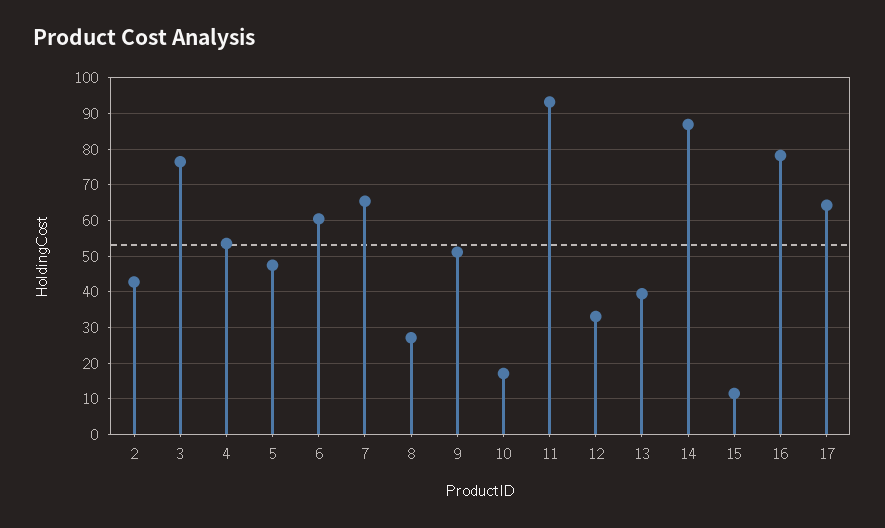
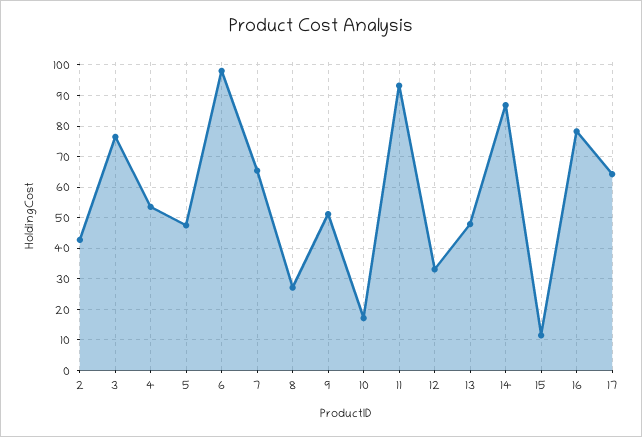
  {
    "2": 42,
    "3": 76,
    "4": 54,
    "5": 48,
-   "6": 60,
+   "6": 98,
    "7": 66,
    "8": 28,
    "9": 52,
    "10": 18,
    "11": 94,
    "12": 34,
-   "13": 40,
+   "13": 48,
    "14": 86,
    "15": 12,
    "16": 78,
    "17": 64
  }

